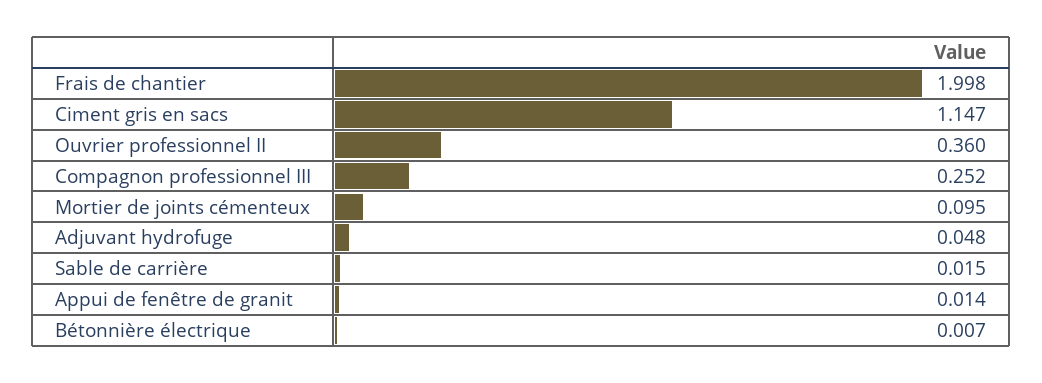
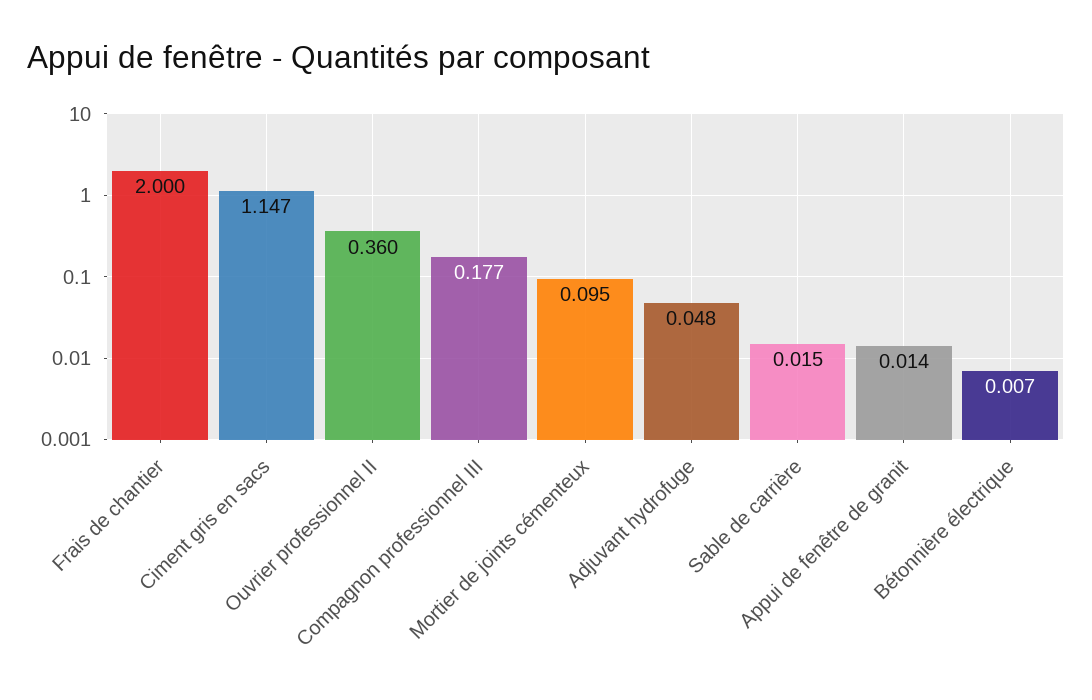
  {
-   "Frais de chantier": 1.998,
+   "Frais de chantier": 2,
    "Ciment gris en sacs": 1.147,
    "Ouvrier professionnel II": 0.36,
-   "Compagnon professionnel III": 0.252,
+   "Compagnon professionnel III": 0.177,
    "Mortier de joints cémenteux": 0.095,
    "Adjuvant hydrofuge": 0.048,
    "Sable de carrière": 0.015,
    "Appui de fenêtre de granit": 0.014,
    "Bétonnière électrique": 0.007
  }

